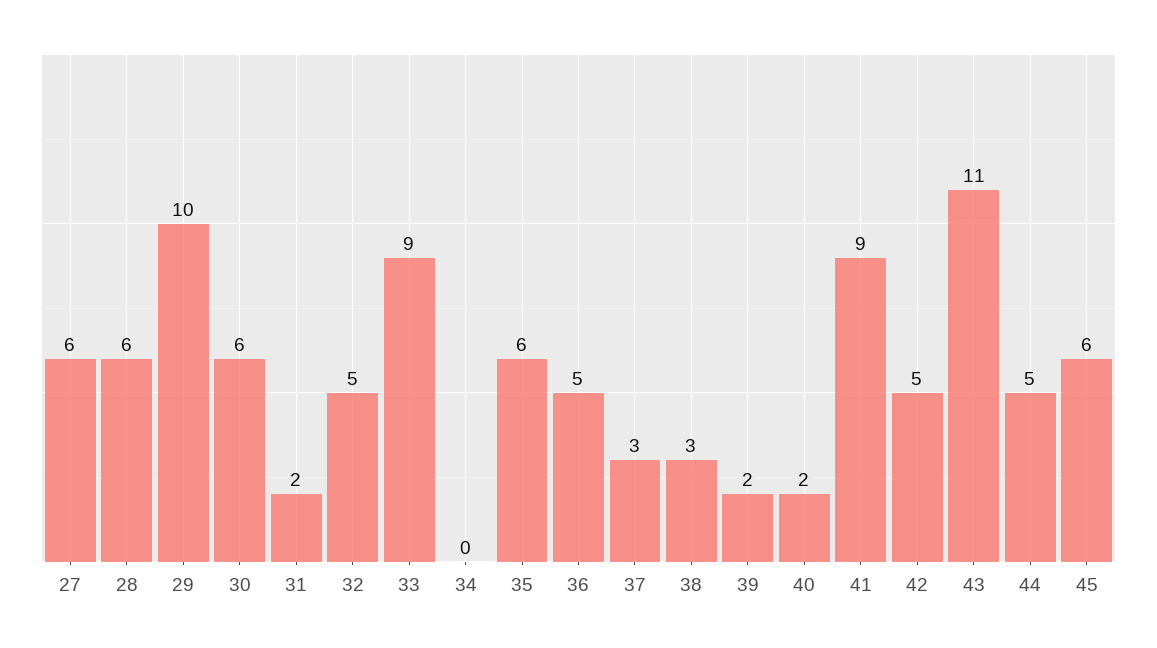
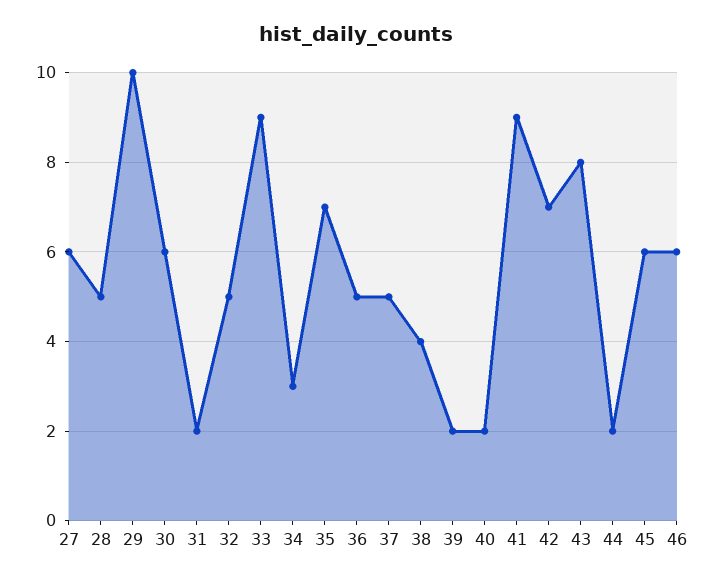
  {
    "27": 6,
-   "28": 6,
+   "28": 5,
    "29": 10,
    "30": 6,
    "31": 2,
    "32": 5,
    "33": 9,
-   "34": 0,
+   "34": 3,
-   "35": 6,
+   "35": 7,
    "36": 5,
-   "37": 3,
+   "37": 5,
-   "38": 3,
+   "38": 4,
    "39": 2,
    "40": 2,
    "41": 9,
-   "42": 5,
+   "42": 7,
-   "43": 11,
+   "43": 8,
-   "44": 5,
+   "44": 2,
-   "45": 6
+   "45": 6,
+   "46": 6
  }

